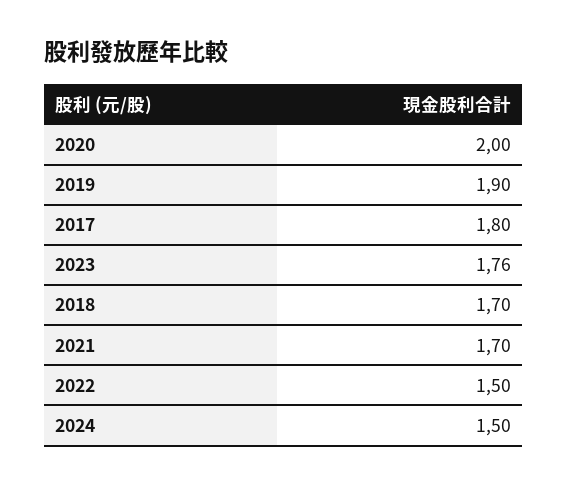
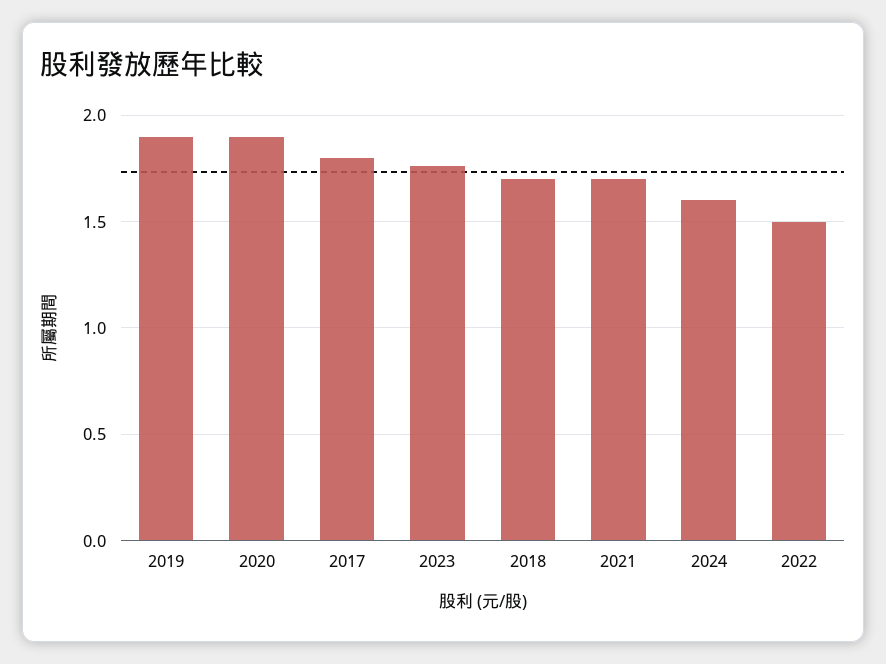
  {
-   "2020": 2,
+   "2020": 1.9,
    "2019": 1.9,
    "2017": 1.8,
    "2023": 1.76,
    "2018": 1.7,
    "2021": 1.7,
    "2022": 1.5,
-   "2024": 1.5
+   "2024": 1.6
  }

